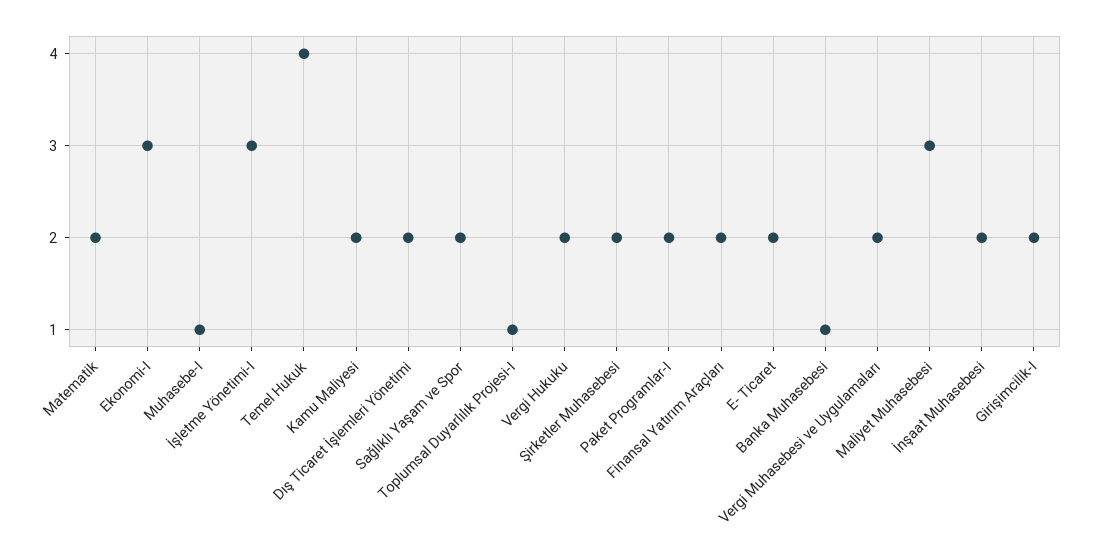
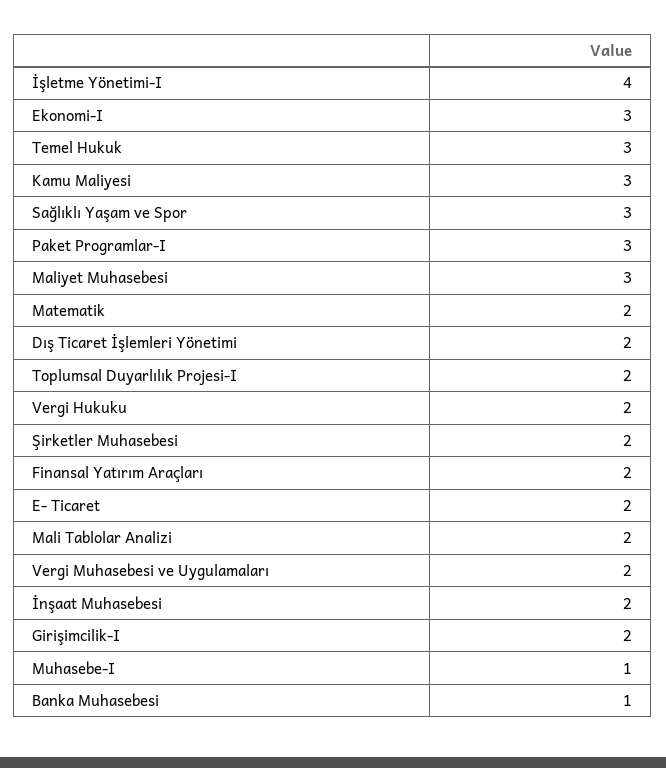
  {
    "Matematik": 2,
    "Ekonomi-I": 3,
    "Muhasebe-I": 1,
-   "İşletme Yönetimi-I": 3,
+   "İşletme Yönetimi-I": 4,
-   "Temel Hukuk": 4,
+   "Temel Hukuk": 3,
-   "Kamu Maliyesi": 2,
+   "Kamu Maliyesi": 3,
    "Dış Ticaret İşlemleri Yönetimi": 2,
-   "Sağlıklı Yaşam ve Spor": 2,
+   "Sağlıklı Yaşam ve Spor": 3,
-   "Toplumsal Duyarlılık Projesi-I": 1,
+   "Toplumsal Duyarlılık Projesi-I": 2,
    "Vergi Hukuku": 2,
    "Şirketler Muhasebesi": 2,
-   "Paket Programlar-I": 2,
+   "Paket Programlar-I": 3,
    "Finansal Yatırım Araçları": 2,
    "E- Ticaret": 2,
    "Banka Muhasebesi": 1,
    "Vergi Muhasebesi ve Uygulamaları": 2,
    "Maliyet Muhasebesi": 3,
    "İnşaat Muhasebesi": 2,
-   "Girişimcilik-I": 2
+   "Girişimcilik-I": 2,
+   "Mali Tablolar Analizi": 2
  }

